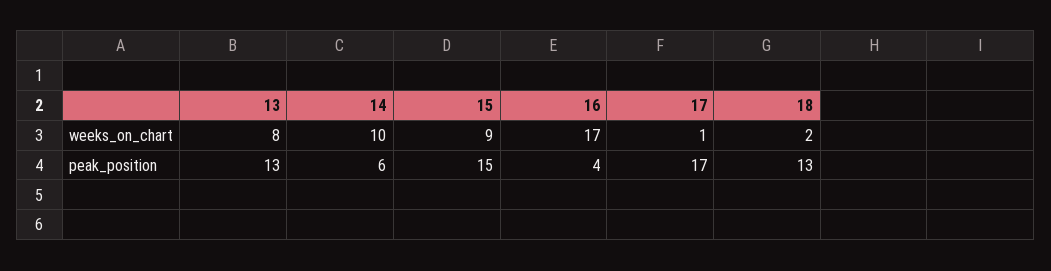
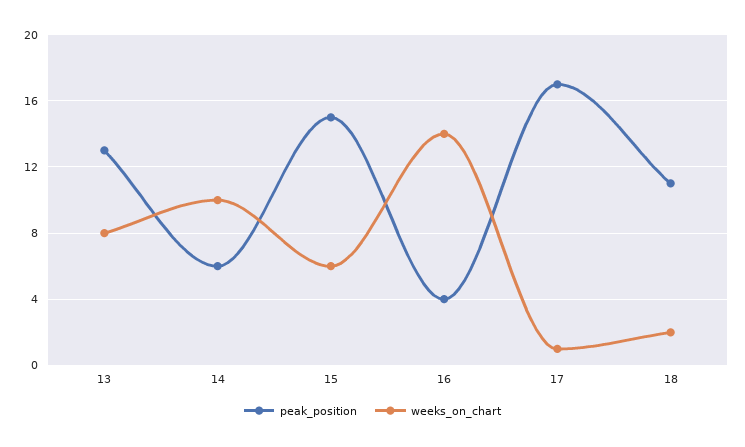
  {
    "weeks_on_chart": {
      "13": 8,
      "14": 10,
-     "15": 9,
+     "15": 6,
-     "16": 17,
+     "16": 14,
      "17": 1,
      "18": 2
    },
    "peak_position": {
      "13": 13,
      "14": 6,
      "15": 15,
      "16": 4,
      "17": 17,
-     "18": 13
+     "18": 11
    }
  }

